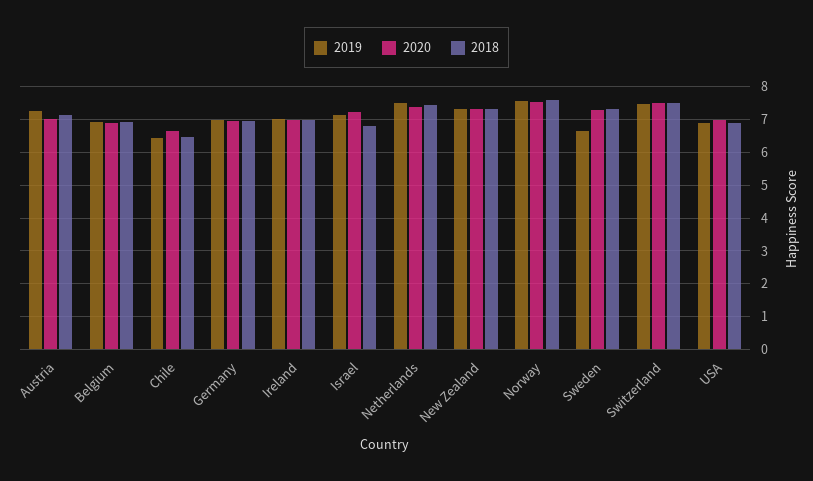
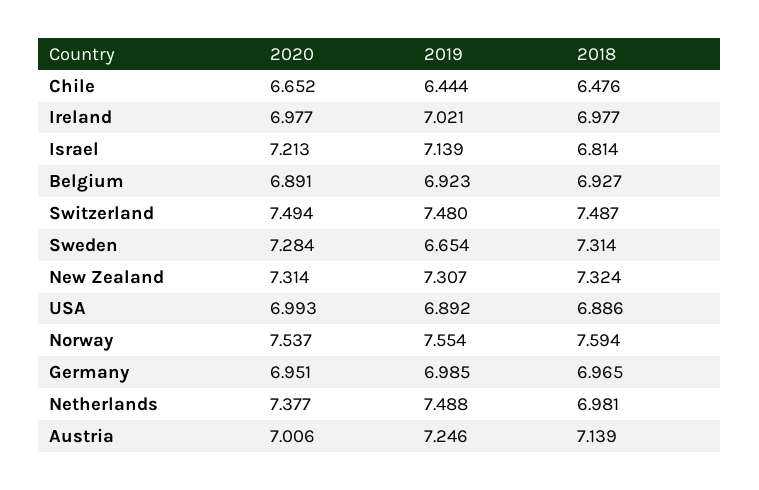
  {
    "2019": {
      "Austria": 7.246,
      "Belgium": 6.923,
      "Chile": 6.444,
      "Germany": 6.985,
      "Ireland": 7.021,
      "Israel": 7.139,
      "Netherlands": 7.488,
      "New Zealand": 7.307,
      "Norway": 7.554,
      "Sweden": 6.654,
      "Switzerland": 7.48,
      "USA": 6.892
    },
    "2020": {
      "Austria": 7.006,
      "Belgium": 6.891,
      "Chile": 6.652,
      "Germany": 6.951,
      "Ireland": 6.977,
      "Israel": 7.213,
      "Netherlands": 7.377,
      "New Zealand": 7.314,
      "Norway": 7.537,
      "Sweden": 7.284,
      "Switzerland": 7.494,
      "USA": 6.993
    },
    "2018": {
      "Austria": 7.139,
      "Belgium": 6.927,
      "Chile": 6.476,
      "Germany": 6.965,
      "Ireland": 6.977,
      "Israel": 6.814,
-     "Netherlands": 7.4,
+     "Netherlands": 6.981,
      "New Zealand": 7.324,
      "Norway": 7.594,
      "Sweden": 7.314,
      "Switzerland": 7.487,
      "USA": 6.886
    }
  }

